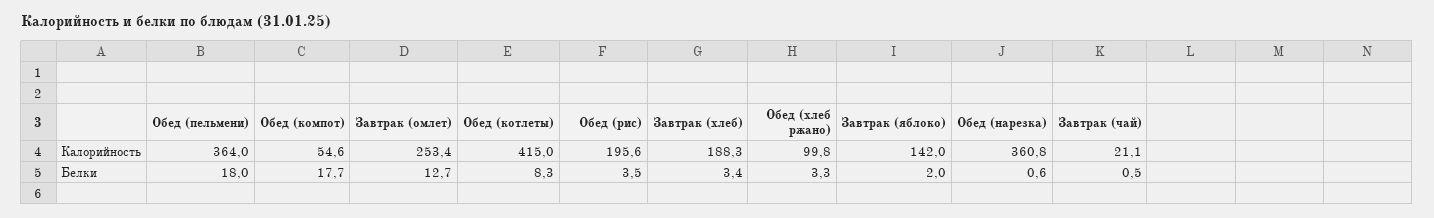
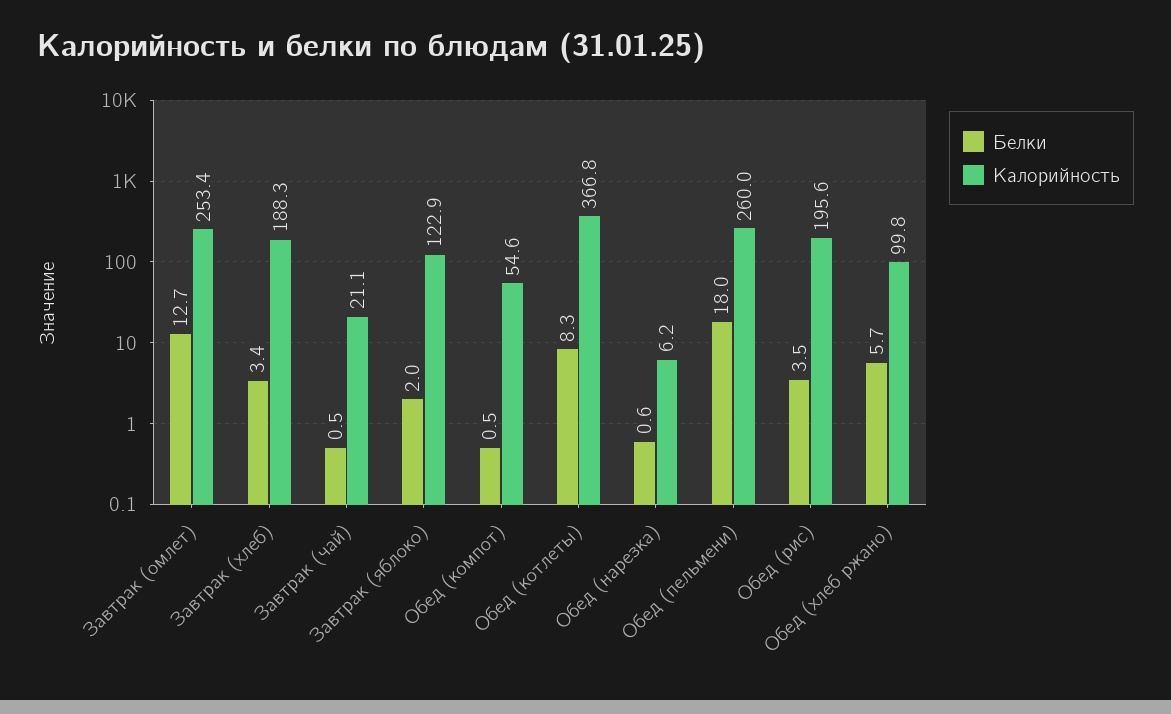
  {
    "Калорийность": {
-     "Обед (пельмени)": 364,
+     "Обед (пельмени)": 260,
      "Обед (компот)": 54.6,
      "Завтрак (омлет)": 253.4,
-     "Обед (котлеты)": 415,
+     "Обед (котлеты)": 366.8,
      "Обед (рис)": 195.6,
      "Завтрак (хлеб)": 188.3,
      "Обед (хлеб ржано)": 99.8,
-     "Завтрак (яблоко)": 142,
+     "Завтрак (яблоко)": 122.9,
-     "Обед (нарезка)": 360.8,
+     "Обед (нарезка)": 6.2,
      "Завтрак (чай)": 21.1
    },
    "Белки": {
      "Обед (пельмени)": 18,
-     "Обед (компот)": 17.7,
+     "Обед (компот)": 0.5,
      "Завтрак (омлет)": 12.7,
      "Обед (котлеты)": 8.3,
      "Обед (рис)": 3.5,
      "Завтрак (хлеб)": 3.4,
-     "Обед (хлеб ржано)": 3.3,
+     "Обед (хлеб ржано)": 5.7,
      "Завтрак (яблоко)": 2,
      "Обед (нарезка)": 0.6,
      "Завтрак (чай)": 0.5
    }
  }

